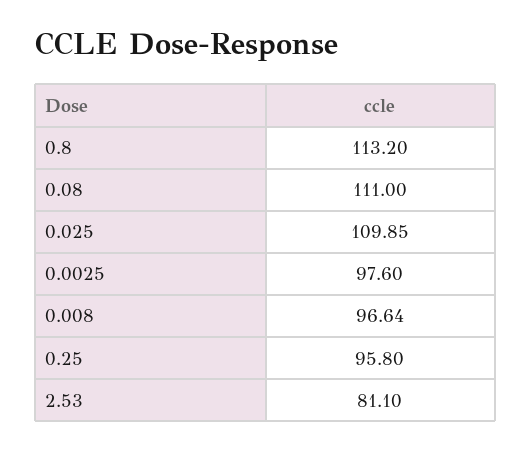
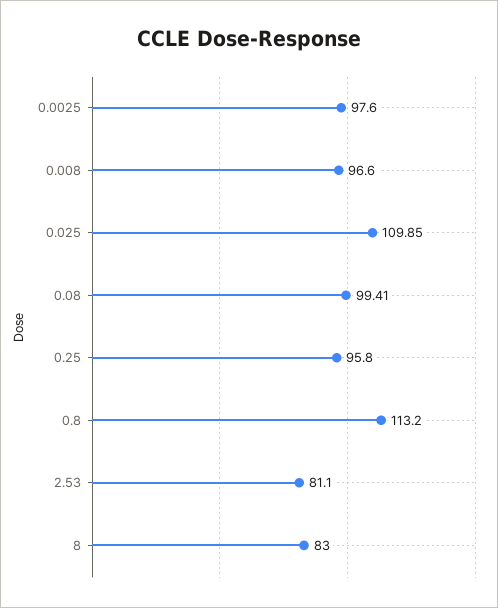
  {
    "0.8": 113.2,
-   "0.08": 111,
+   "0.08": 99.41,
    "0.025": 109.85,
    "0.0025": 97.6,
-   "0.008": 96.64,
+   "0.008": 96.6,
    "0.25": 95.8,
-   "2.53": 81.1
+   "2.53": 81.1,
+   "8": 83
  }

